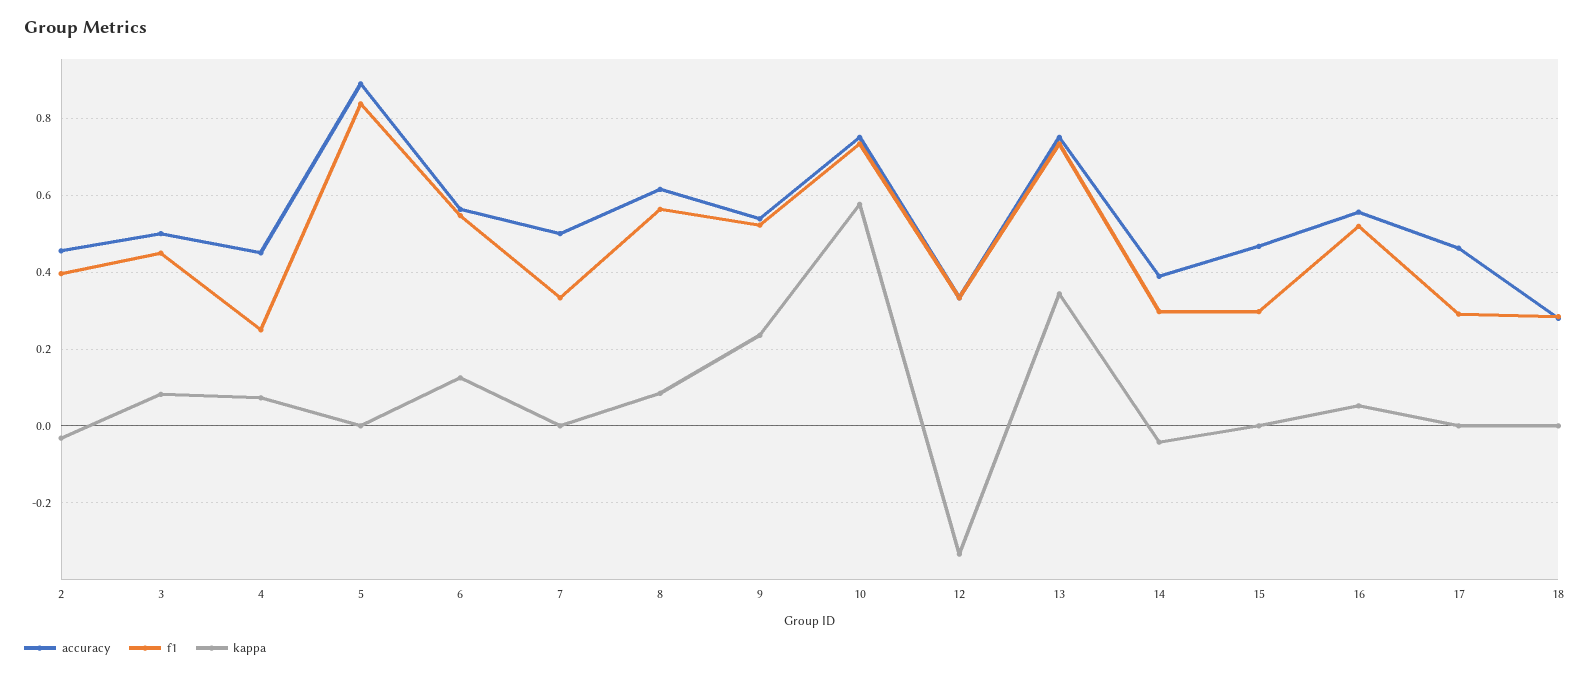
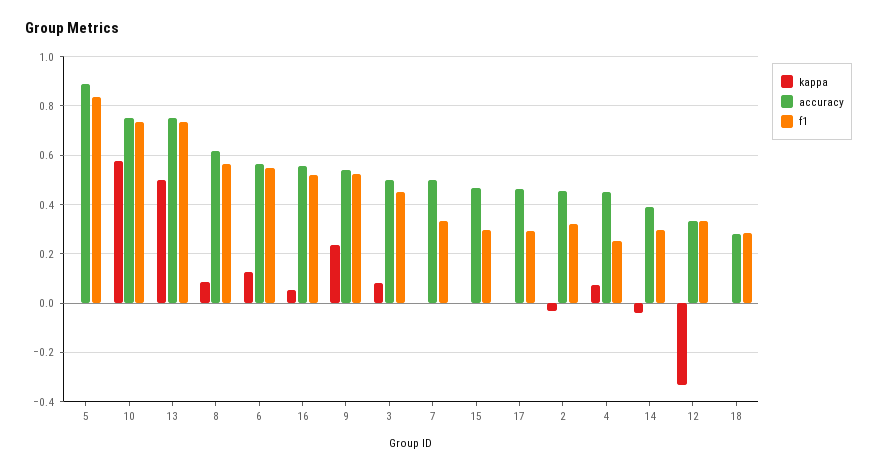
  {
    "accuracy": {
      "2": 0.46,
      "3": 0.5,
      "4": 0.46,
      "5": 0.88,
      "6": 0.56,
      "7": 0.5,
      "8": 0.62,
      "9": 0.54,
      "10": 0.76,
      "12": 0.34,
      "13": 0.76,
      "14": 0.38,
      "15": 0.46,
      "16": 0.56,
      "17": 0.46,
      "18": 0.28
    },
    "f1": {
-     "2": 0.4,
+     "2": 0.325,
      "3": 0.44,
      "4": 0.26,
      "5": 0.84,
      "6": 0.54,
      "7": 0.34,
      "8": 0.56,
      "9": 0.52,
      "10": 0.74,
      "12": 0.34,
      "13": 0.74,
      "14": 0.3,
      "15": 0.3,
      "16": 0.52,
      "17": 0.3,
      "18": 0.28
    },
    "kappa": {
      "2": -0.04,
      "3": 0.08,
      "4": 0.08,
      "5": 0,
      "6": 0.12,
      "7": 0,
      "8": 0.08,
      "9": 0.24,
      "10": 0.58,
      "12": -0.34,
-     "13": 0.34,
+     "13": 0.5,
      "14": -0.04,
      "15": 0,
      "16": 0.06,
      "17": 0,
      "18": 0
    }
  }

